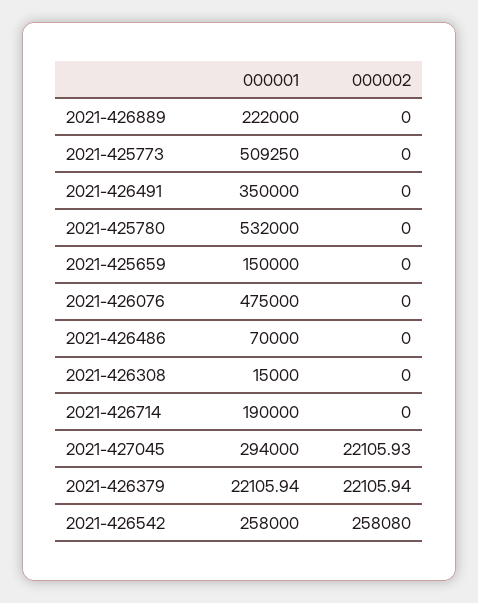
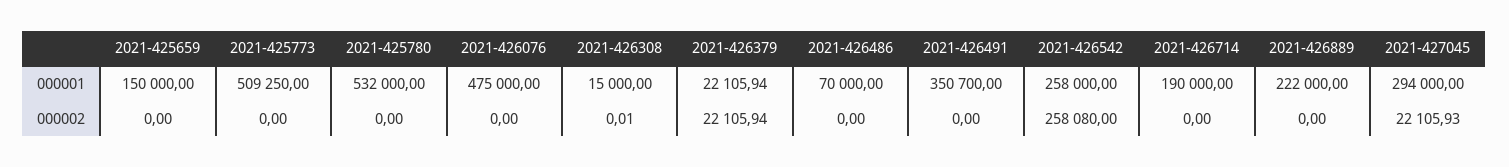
  {
    "000001": {
      "2021-426889": 222000,
      "2021-425773": 509250,
-     "2021-426491": 350000,
+     "2021-426491": 350700,
      "2021-425780": 532000,
      "2021-425659": 150000,
      "2021-426076": 475000,
      "2021-426486": 70000,
      "2021-426308": 15000,
      "2021-426714": 190000,
      "2021-427045": 294000,
      "2021-426379": 22105.94,
      "2021-426542": 258000
    },
    "000002": {
      "2021-426889": 0,
      "2021-425773": 0,
      "2021-426491": 0,
      "2021-425780": 0,
      "2021-425659": 0,
      "2021-426076": 0,
      "2021-426486": 0,
-     "2021-426308": 0,
+     "2021-426308": 0.01,
      "2021-426714": 0,
      "2021-427045": 22105.93,
      "2021-426379": 22105.94,
      "2021-426542": 258080
    }
  }

